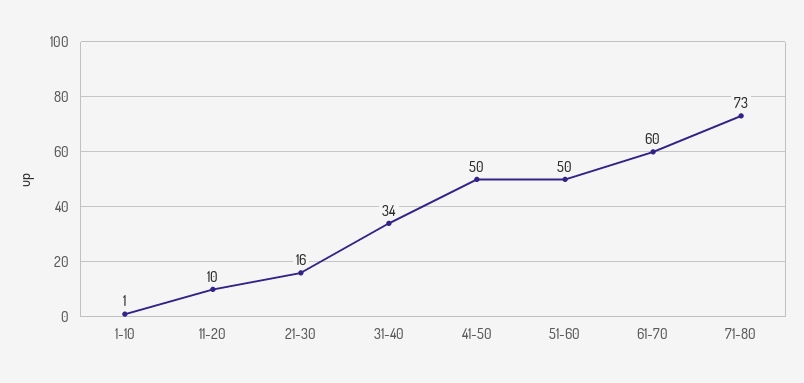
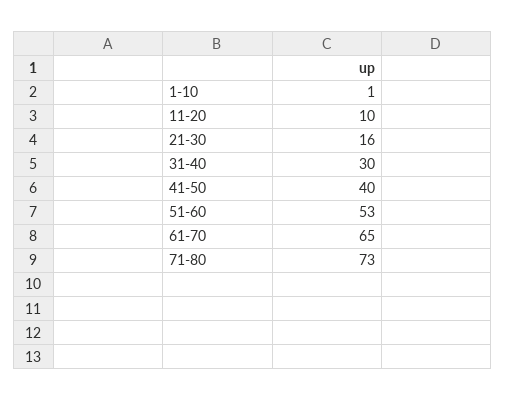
  {
    "1-10": 1,
    "11-20": 10,
    "21-30": 16,
-   "31-40": 34,
+   "31-40": 30,
-   "41-50": 50,
+   "41-50": 40,
-   "51-60": 50,
+   "51-60": 53,
-   "61-70": 60,
+   "61-70": 65,
    "71-80": 73
  }

